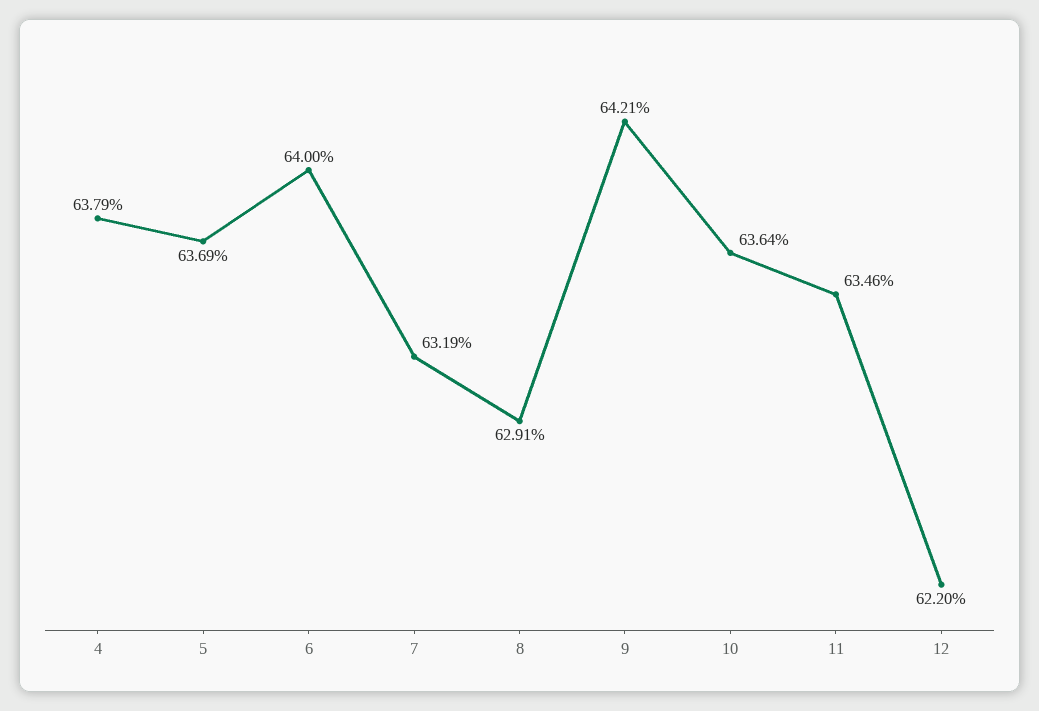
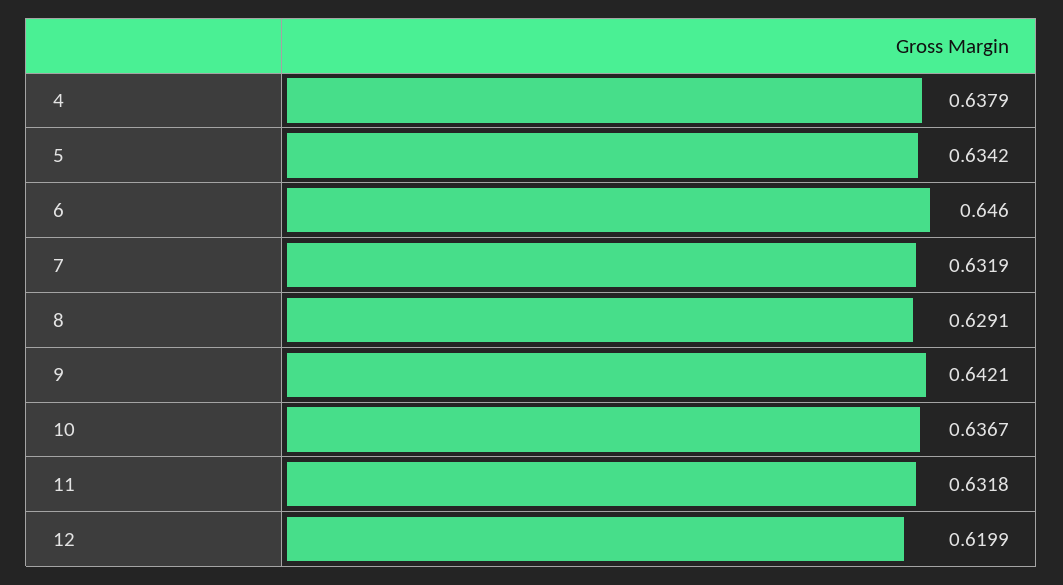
  {
    "4": 0.6379,
-   "5": 0.6369,
+   "5": 0.6342,
-   "6": 0.64,
+   "6": 0.646,
    "7": 0.6319,
    "8": 0.6291,
    "9": 0.6421,
-   "10": 0.6364,
+   "10": 0.6367,
-   "11": 0.6346,
+   "11": 0.6318,
-   "12": 0.622
+   "12": 0.6199
  }

